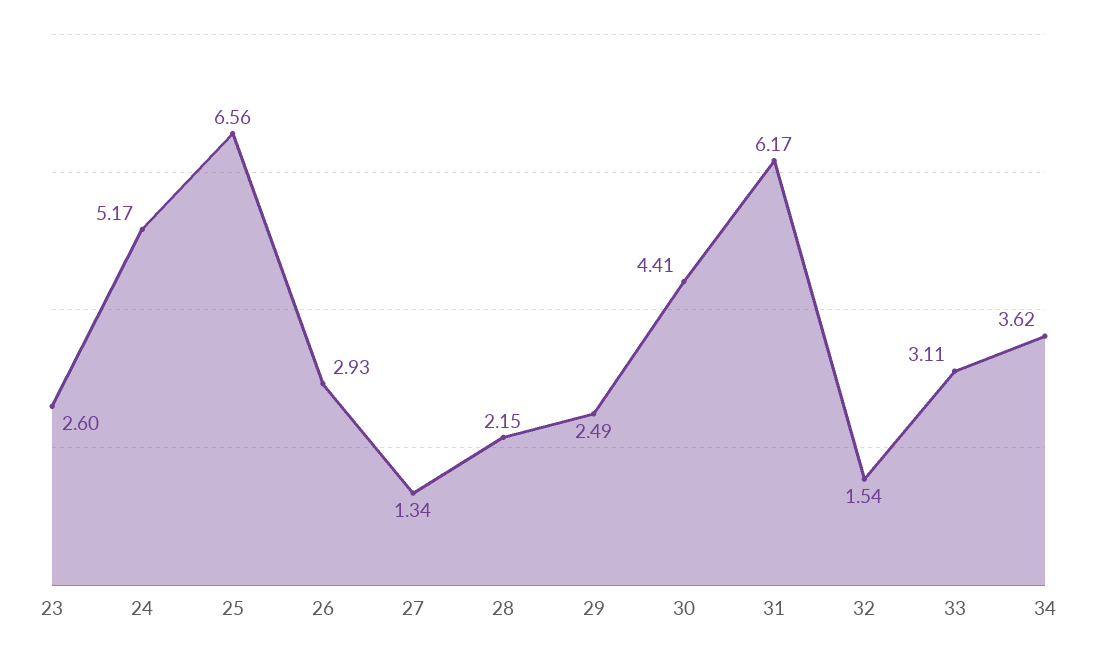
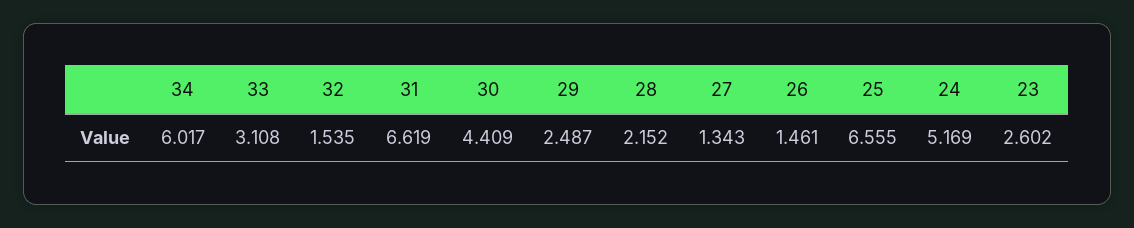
  {
    "23": 2.602,
    "24": 5.169,
    "25": 6.555,
-   "26": 2.93,
+   "26": 1.461,
    "27": 1.343,
    "28": 2.152,
    "29": 2.487,
    "30": 4.409,
-   "31": 6.17,
+   "31": 6.619,
    "32": 1.535,
    "33": 3.108,
-   "34": 3.62
+   "34": 6.017
  }

